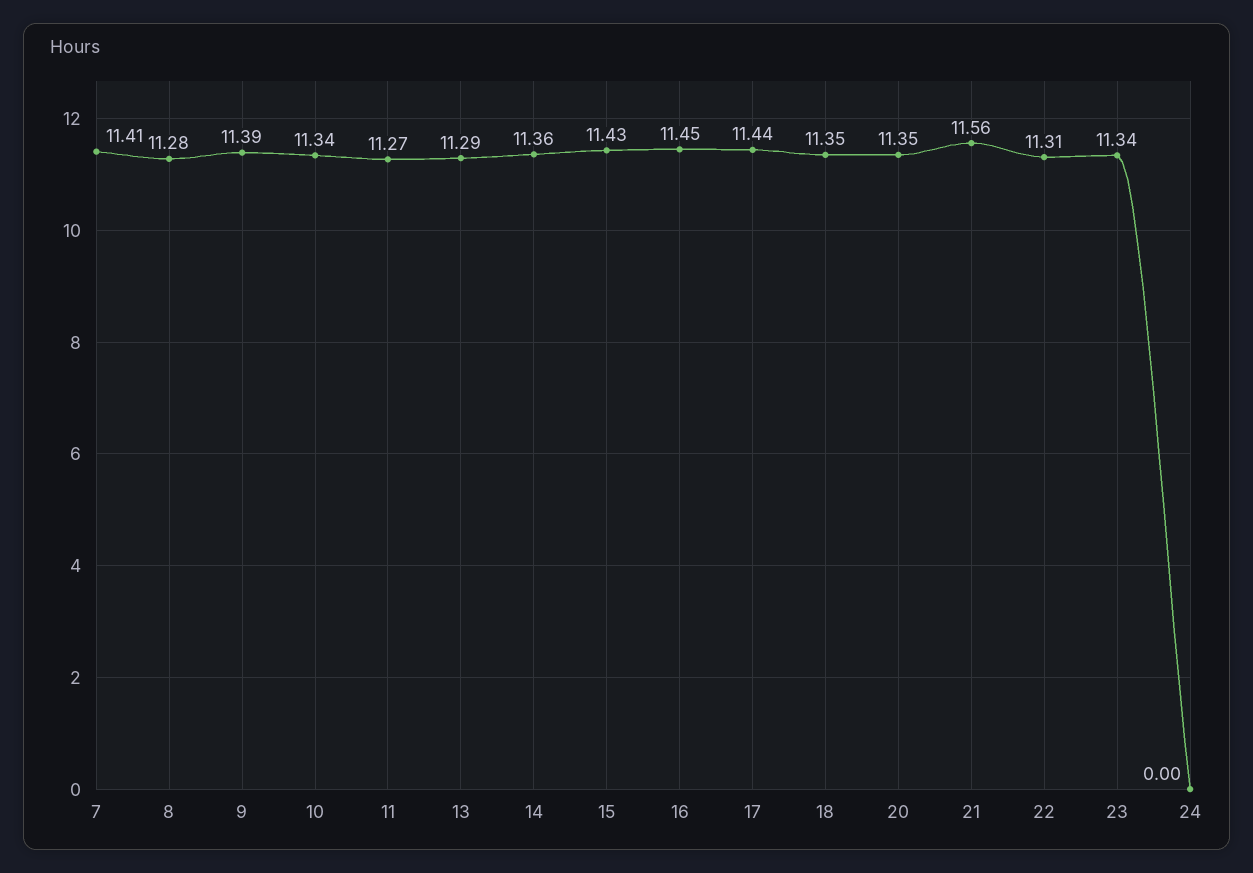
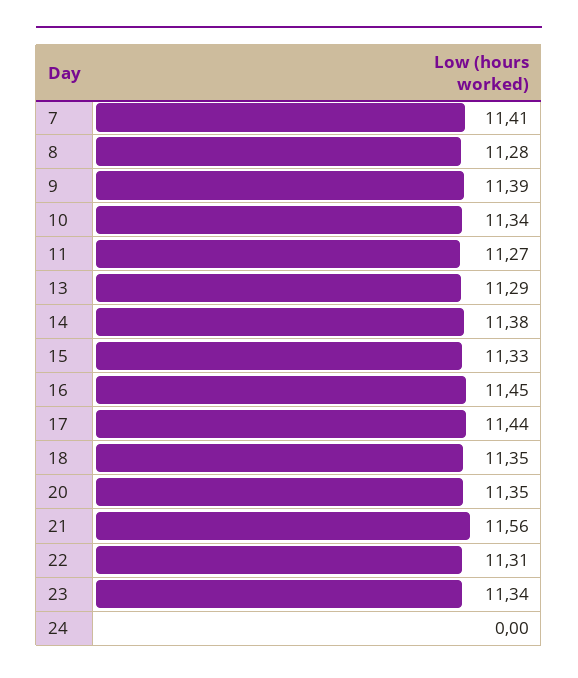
  {
    "7": 11.41,
    "8": 11.28,
    "9": 11.39,
    "10": 11.34,
    "11": 11.27,
    "13": 11.29,
-   "14": 11.36,
+   "14": 11.38,
-   "15": 11.43,
+   "15": 11.33,
    "16": 11.45,
    "17": 11.44,
    "18": 11.35,
    "20": 11.35,
    "21": 11.56,
    "22": 11.31,
    "23": 11.34,
    "24": 0
  }

